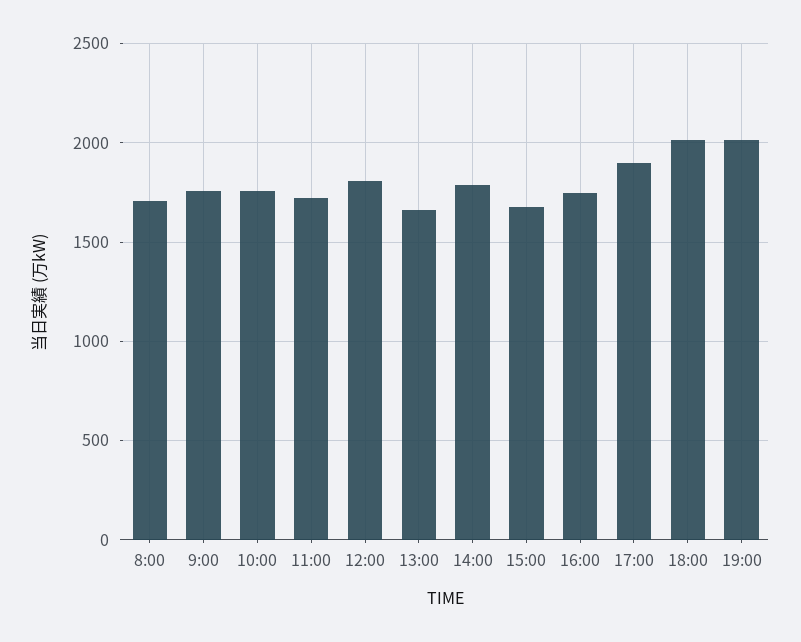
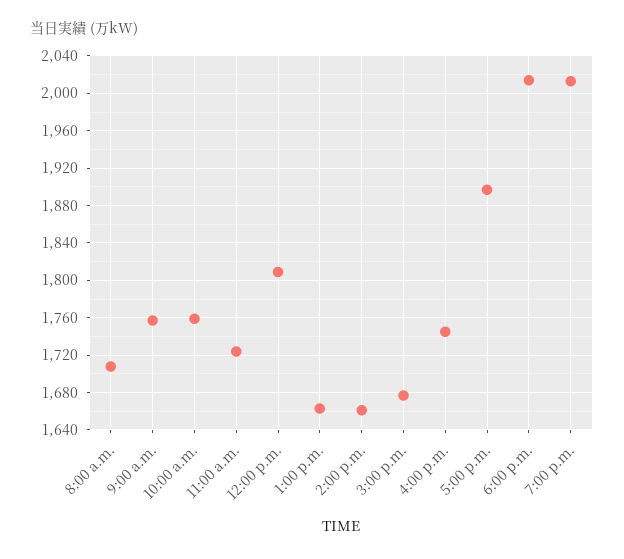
  {
    "8:00": 1710,
    "9:00": 1760,
    "10:00": 1760,
    "11:00": 1720,
    "12:00": 1810,
    "13:00": 1660,
-   "14:00": 1800,
+   "14:00": 1660,
    "15:00": 1680,
    "16:00": 1750,
    "17:00": 1900,
    "18:00": 2010,
    "19:00": 2010
  }

